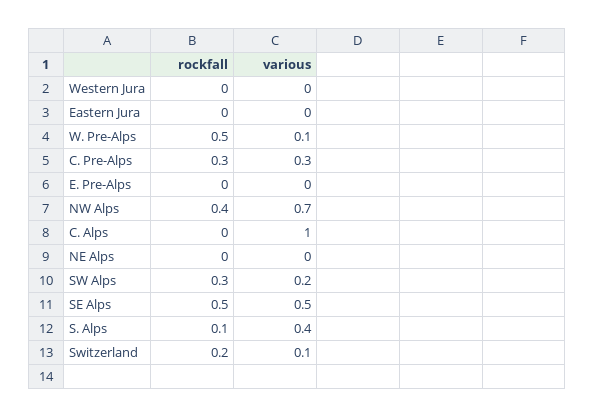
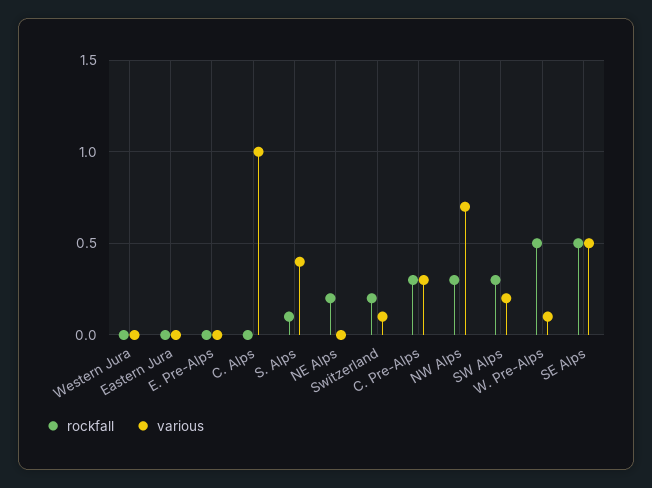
  {
    "rockfall": {
      "Western Jura": 0,
      "Eastern Jura": 0,
      "W. Pre-Alps": 0.5,
      "C. Pre-Alps": 0.3,
      "E. Pre-Alps": 0,
-     "NW Alps": 0.4,
+     "NW Alps": 0.3,
      "C. Alps": 0,
-     "NE Alps": 0,
+     "NE Alps": 0.2,
      "SW Alps": 0.3,
      "SE Alps": 0.5,
      "S. Alps": 0.1,
      "Switzerland": 0.2
    },
    "various": {
      "Western Jura": 0,
      "Eastern Jura": 0,
      "W. Pre-Alps": 0.1,
      "C. Pre-Alps": 0.3,
      "E. Pre-Alps": 0,
      "NW Alps": 0.7,
      "C. Alps": 1,
      "NE Alps": 0,
      "SW Alps": 0.2,
      "SE Alps": 0.5,
      "S. Alps": 0.4,
      "Switzerland": 0.1
    }
  }

